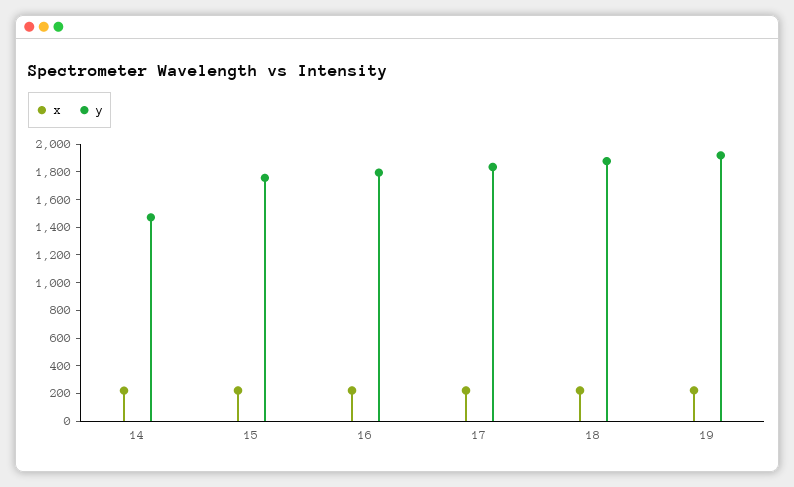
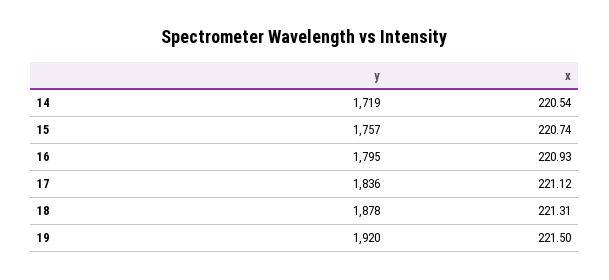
  {
    "x": {
      "14": 220.54,
      "15": 220.74,
      "16": 220.93,
      "17": 221.12,
      "18": 221.31,
      "19": 221.5
    },
    "y": {
-     "14": 1500,
+     "14": 1719,
      "15": 1757,
      "16": 1795,
      "17": 1836,
      "18": 1878,
      "19": 1920
    }
  }

